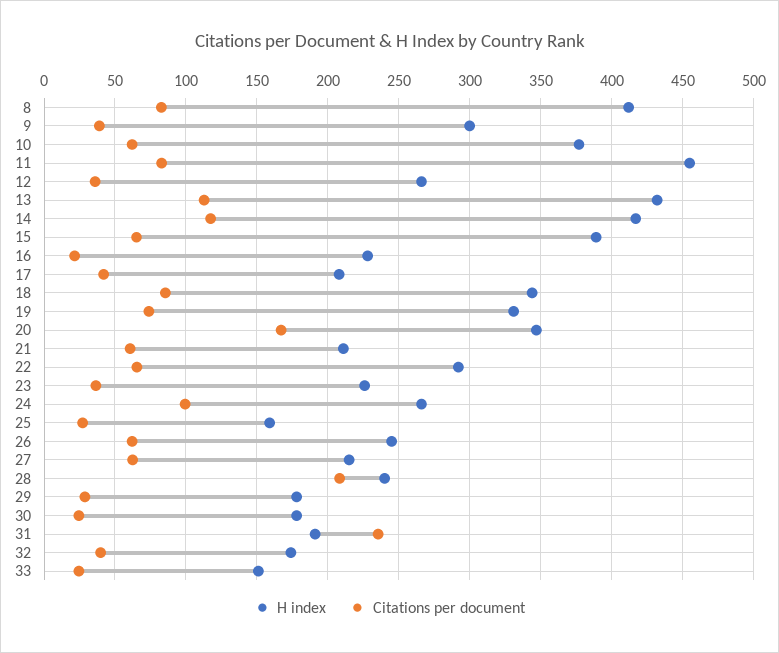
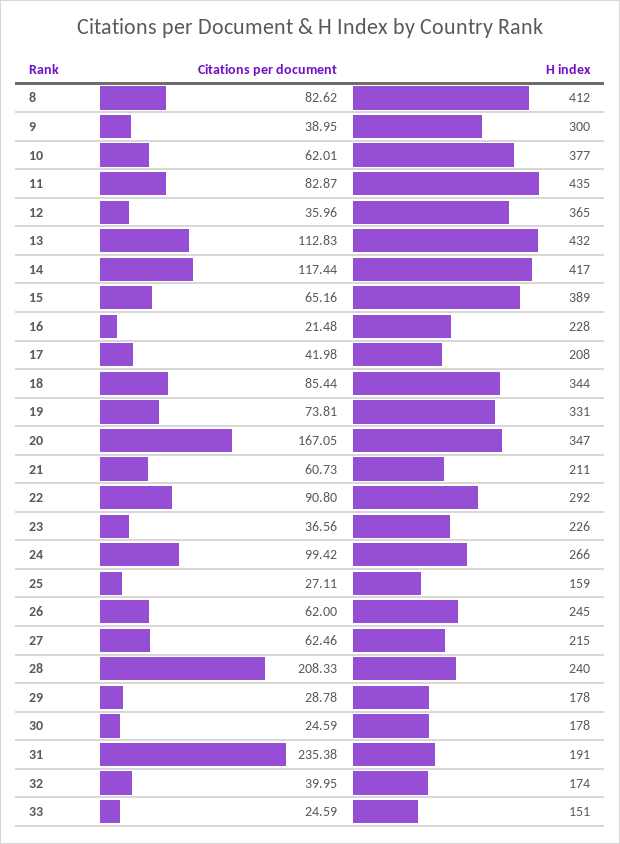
  {
    "H index": {
      "8": 412,
      "9": 300,
      "10": 377,
-     "11": 455,
+     "11": 435,
-     "12": 265,
+     "12": 365,
      "13": 432,
      "14": 417,
      "15": 389,
      "16": 228,
      "17": 208,
      "18": 344,
      "19": 331,
      "20": 347,
      "21": 211,
      "22": 292,
      "23": 226,
      "24": 266,
      "25": 159,
      "26": 245,
      "27": 215,
      "28": 240,
      "29": 178,
      "30": 178,
      "31": 191,
      "32": 174,
      "33": 151
    },
    "Citations per document": {
      "8": 82.62,
      "9": 38.95,
      "10": 62.01,
      "11": 82.87,
      "12": 35.96,
      "13": 112.83,
      "14": 117.44,
      "15": 65.16,
      "16": 21.48,
      "17": 41.98,
      "18": 85.44,
      "19": 73.81,
      "20": 167.05,
      "21": 60.73,
-     "22": 65,
+     "22": 90.8,
      "23": 36.56,
      "24": 99.42,
      "25": 27.11,
      "26": 62,
      "27": 62.46,
      "28": 208.33,
      "29": 28.78,
      "30": 24.59,
      "31": 235.38,
      "32": 39.95,
      "33": 24.59
    }
  }

